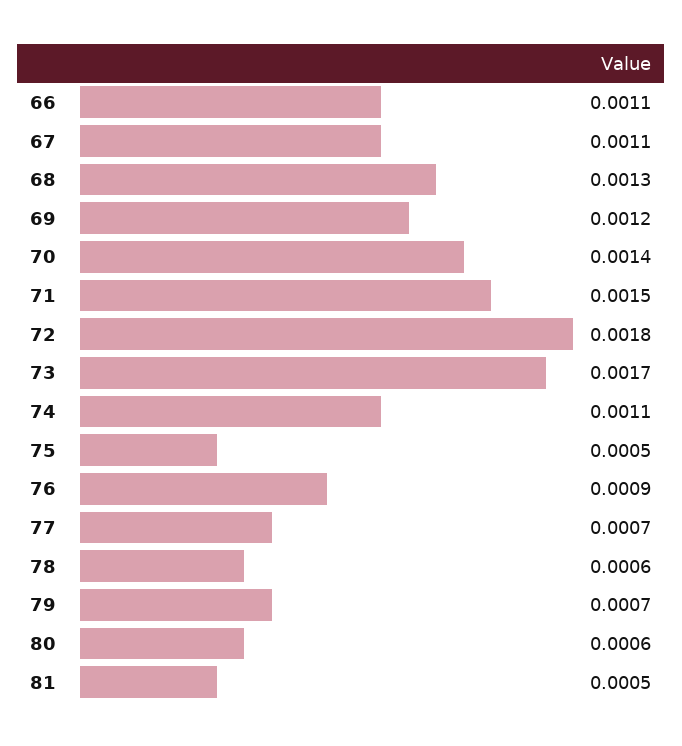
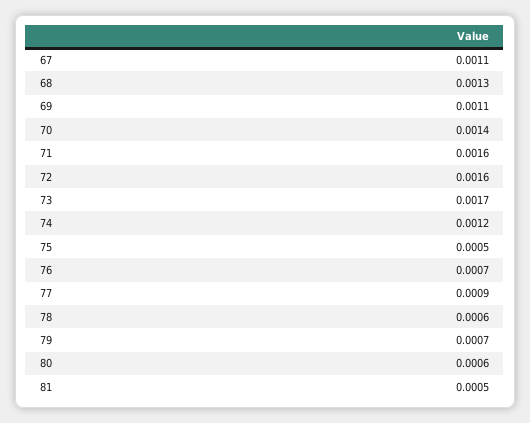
  {
-   "66": 0.0011,
    "67": 0.0011,
    "68": 0.0013,
-   "69": 0.0012,
+   "69": 0.0011,
    "70": 0.0014,
-   "71": 0.0015,
+   "71": 0.0016,
-   "72": 0.0018,
+   "72": 0.0016,
    "73": 0.0017,
-   "74": 0.0011,
+   "74": 0.0012,
    "75": 0.0005,
-   "76": 0.0009,
+   "76": 0.0007,
-   "77": 0.0007,
+   "77": 0.0009,
    "78": 0.0006,
    "79": 0.0007,
    "80": 0.0006,
    "81": 0.0005
  }

